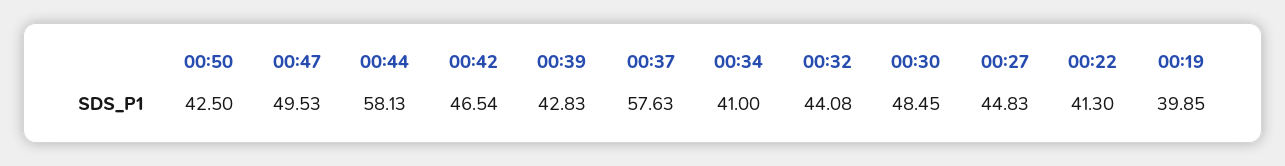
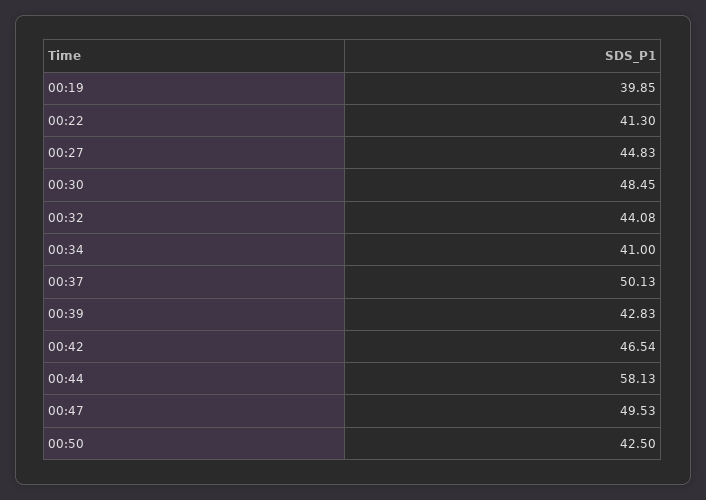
  {
    "00:50": 42.5,
    "00:47": 49.53,
    "00:44": 58.13,
    "00:42": 46.54,
    "00:39": 42.83,
-   "00:37": 57.63,
+   "00:37": 50.13,
    "00:34": 41,
    "00:32": 44.08,
    "00:30": 48.45,
    "00:27": 44.83,
    "00:22": 41.3,
    "00:19": 39.85
  }

